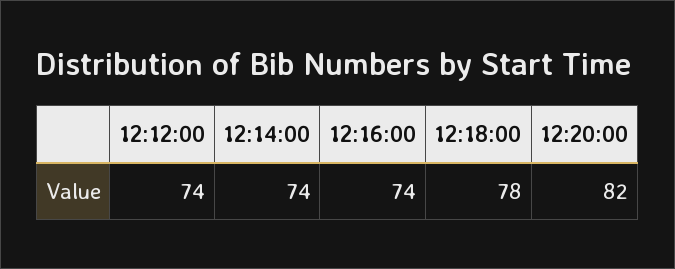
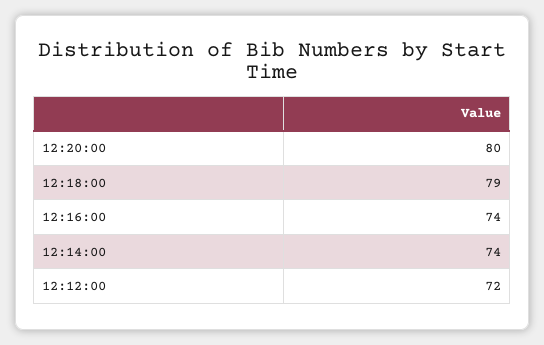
  {
-   "12:12:00": 74,
+   "12:12:00": 72,
    "12:14:00": 74,
    "12:16:00": 74,
-   "12:18:00": 78,
+   "12:18:00": 79,
-   "12:20:00": 82
+   "12:20:00": 80
  }

